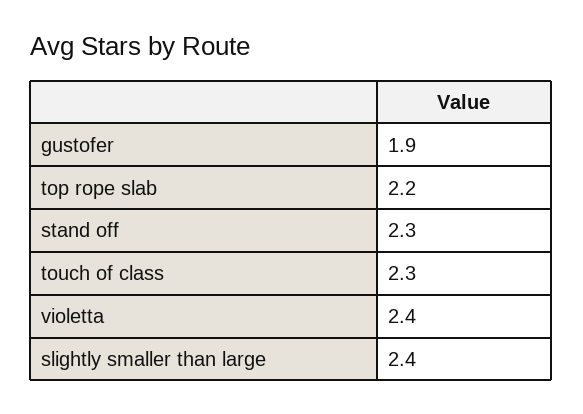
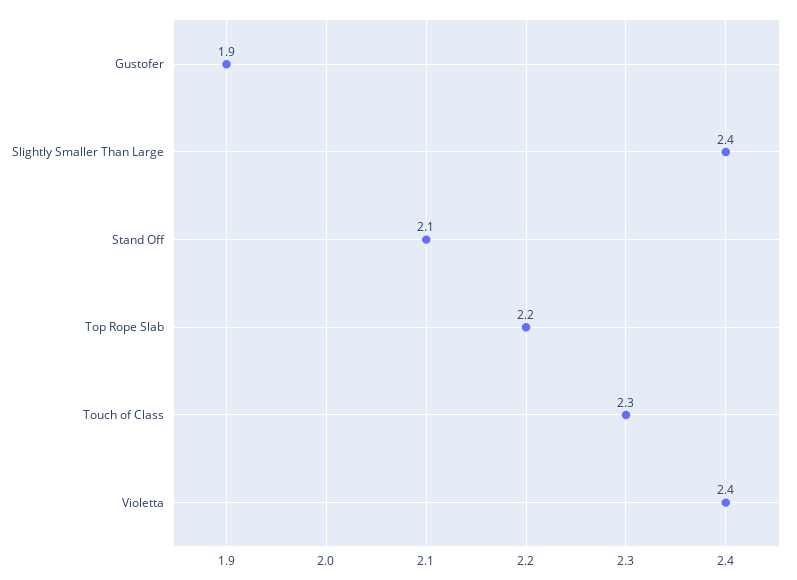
  {
    "gustofer": 1.9,
    "top rope slab": 2.2,
-   "stand off": 2.3,
+   "stand off": 2.1,
    "touch of class": 2.3,
    "violetta": 2.4,
    "slightly smaller than large": 2.4
  }

